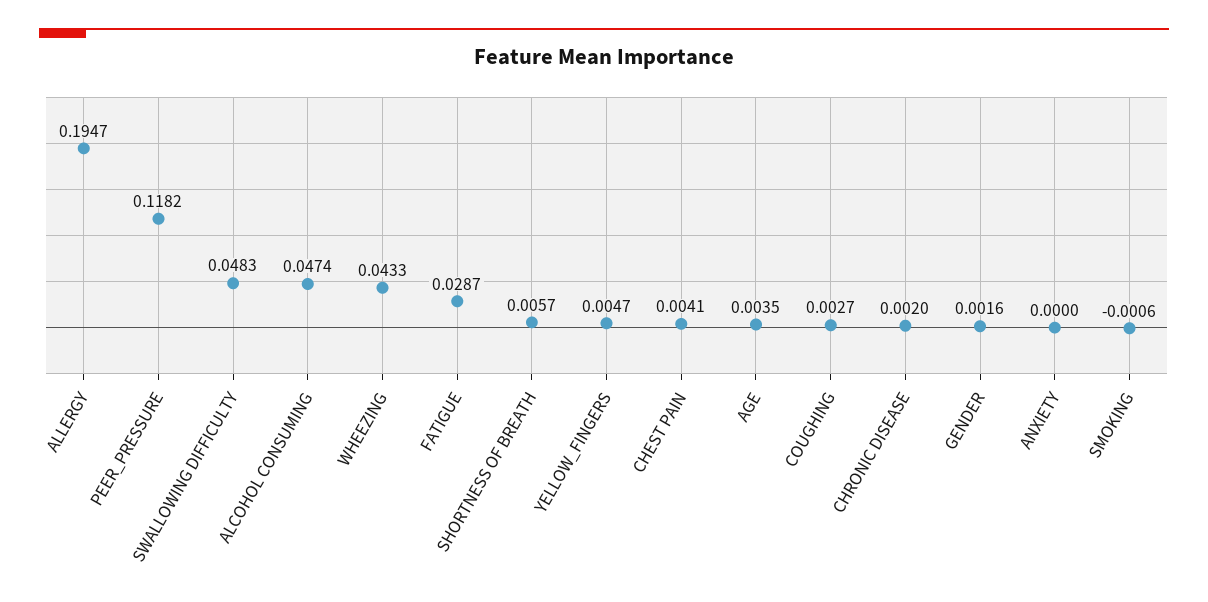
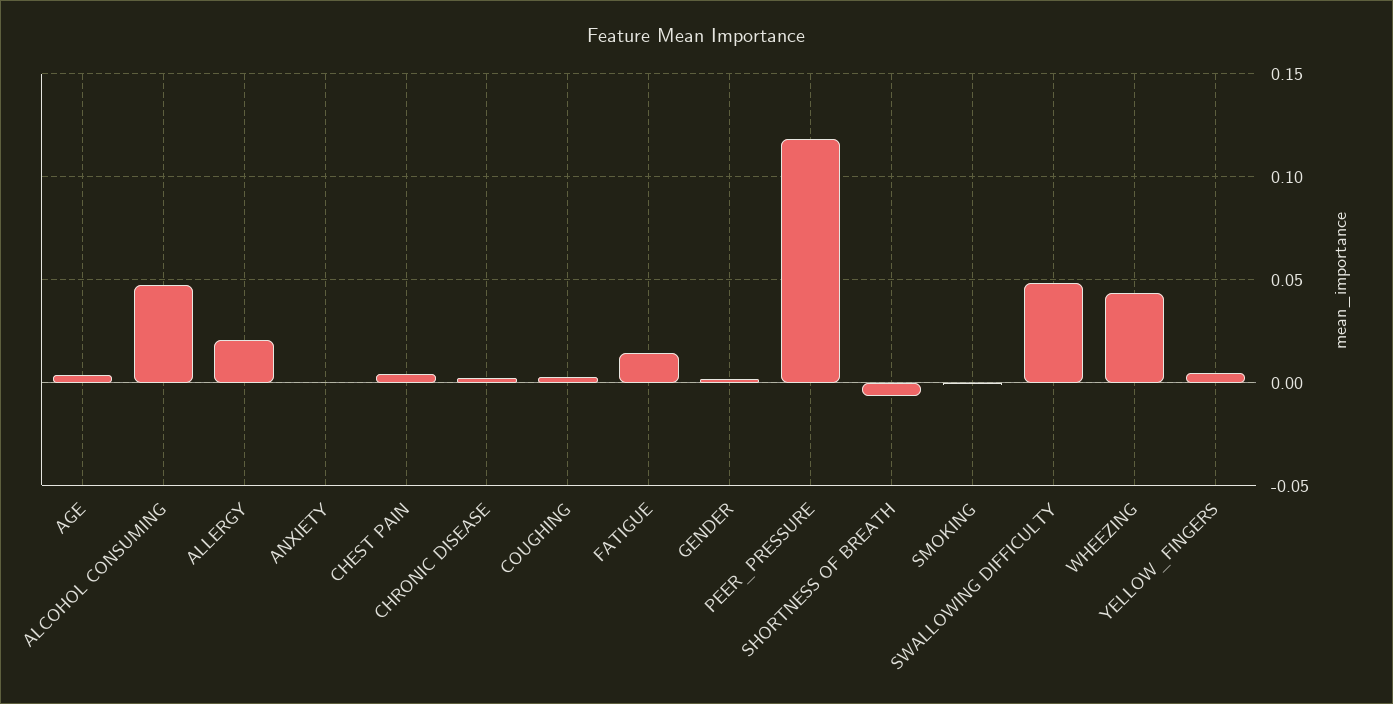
  {
-   "ALLERGY": 0.1947,
+   "ALLERGY": 0.02,
    "PEER_PRESSURE": 0.1182,
    "SWALLOWING DIFFICULTY": 0.0483,
    "ALCOHOL CONSUMING": 0.0474,
    "WHEEZING": 0.0433,
-   "FATIGUE": 0.0287,
+   "FATIGUE": 0.015,
-   "SHORTNESS OF BREATH": 0.0057,
+   "SHORTNESS OF BREATH": -0.005,
    "YELLOW_FINGERS": 0.0047,
    "CHEST PAIN": 0.0041,
    "AGE": 0.0035,
    "COUGHING": 0.0027,
    "CHRONIC DISEASE": 0.002,
    "GENDER": 0.0016,
    "ANXIETY": 0,
    "SMOKING": -0.0006
  }

